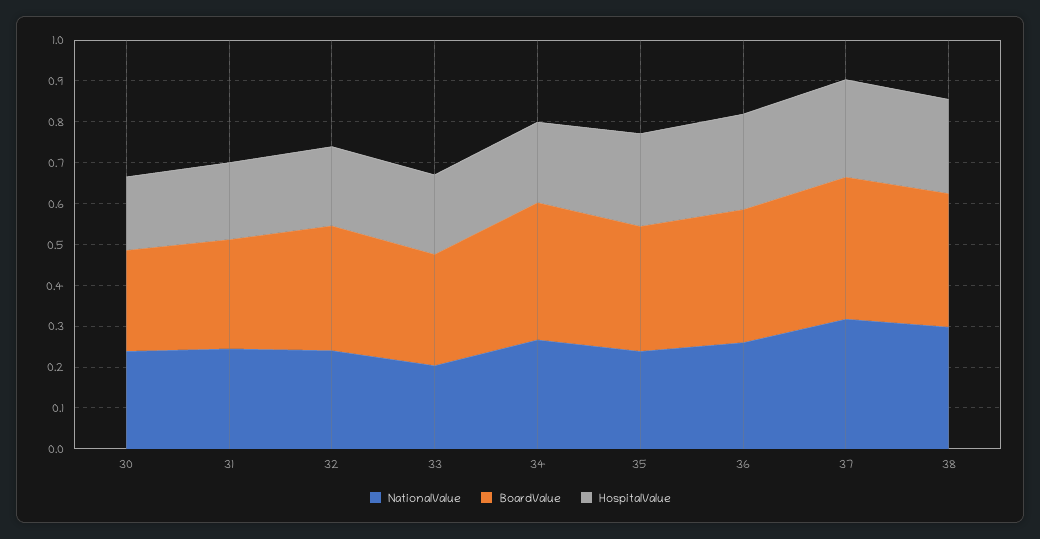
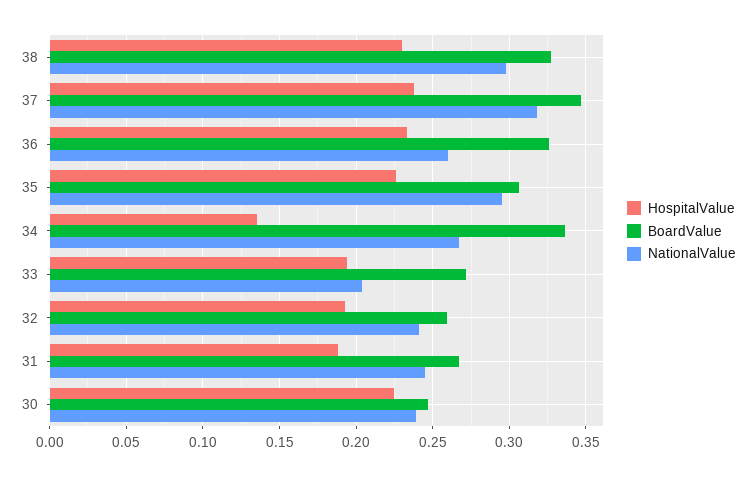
  {
    "NationalValue": {
      "30": 0.24,
      "31": 0.245,
      "32": 0.24,
      "33": 0.205,
      "34": 0.265,
-     "35": 0.24,
+     "35": 0.295,
      "36": 0.26,
      "37": 0.32,
      "38": 0.3
    },
    "BoardValue": {
      "30": 0.245,
      "31": 0.265,
-     "32": 0.3,
+     "32": 0.26,
      "33": 0.27,
      "34": 0.335,
      "35": 0.305,
      "36": 0.325,
      "37": 0.345,
      "38": 0.325
    },
    "HospitalValue": {
-     "30": 0.18,
+     "30": 0.225,
      "31": 0.19,
      "32": 0.195,
      "33": 0.195,
-     "34": 0.2,
+     "34": 0.135,
      "35": 0.225,
      "36": 0.235,
      "37": 0.24,
      "38": 0.23
    }
  }

